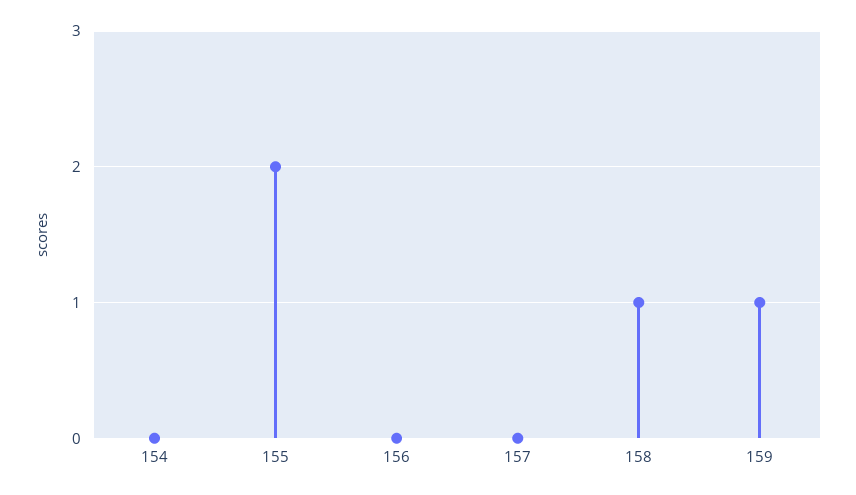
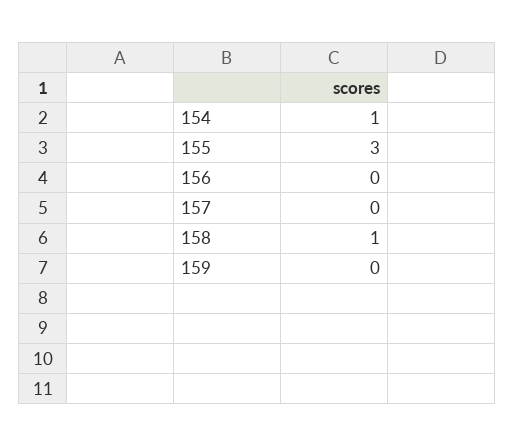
  {
-   "154": 0,
+   "154": 1,
-   "155": 2,
+   "155": 3,
    "156": 0,
    "157": 0,
    "158": 1,
-   "159": 1
+   "159": 0
  }

